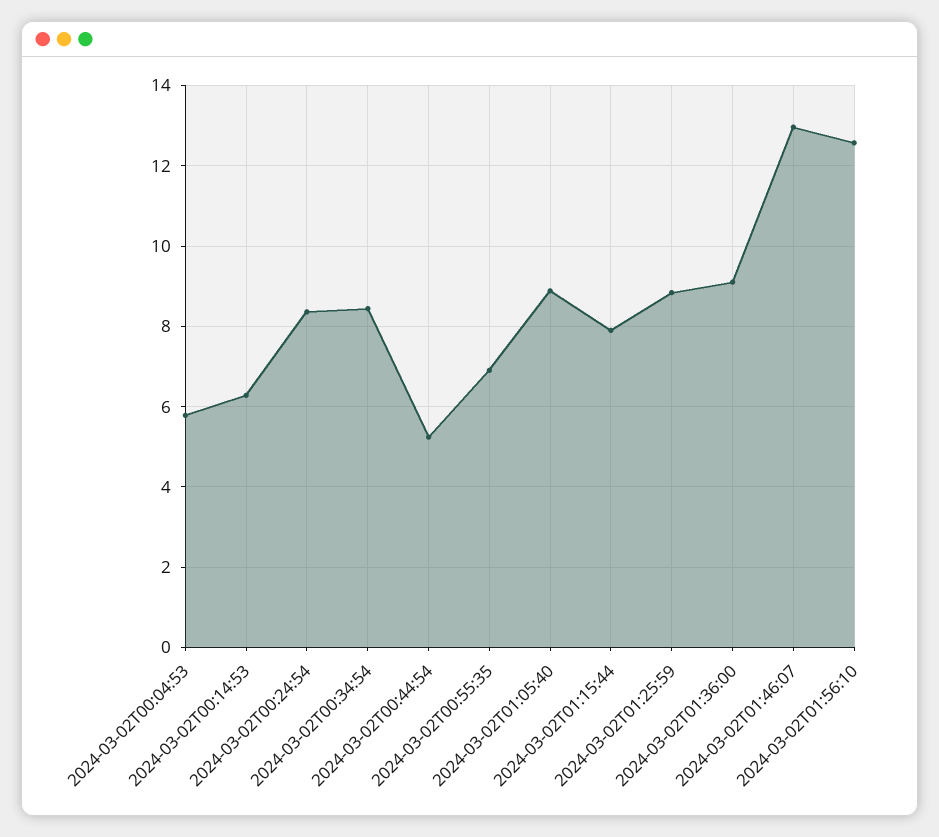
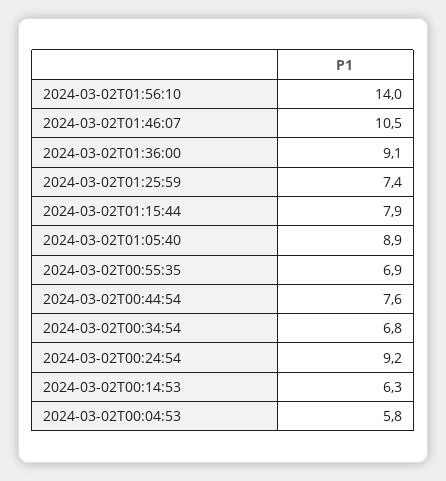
  {
    "2024-03-02T00:04:53": 5.8,
    "2024-03-02T00:14:53": 6.3,
-   "2024-03-02T00:24:54": 8.4,
+   "2024-03-02T00:24:54": 9.2,
-   "2024-03-02T00:34:54": 8.4,
+   "2024-03-02T00:34:54": 6.8,
-   "2024-03-02T00:44:54": 5.2,
+   "2024-03-02T00:44:54": 7.6,
    "2024-03-02T00:55:35": 6.9,
    "2024-03-02T01:05:40": 8.9,
    "2024-03-02T01:15:44": 7.9,
-   "2024-03-02T01:25:59": 8.8,
+   "2024-03-02T01:25:59": 7.4,
    "2024-03-02T01:36:00": 9.1,
-   "2024-03-02T01:46:07": 13,
+   "2024-03-02T01:46:07": 10.5,
-   "2024-03-02T01:56:10": 12.6
+   "2024-03-02T01:56:10": 14
  }

